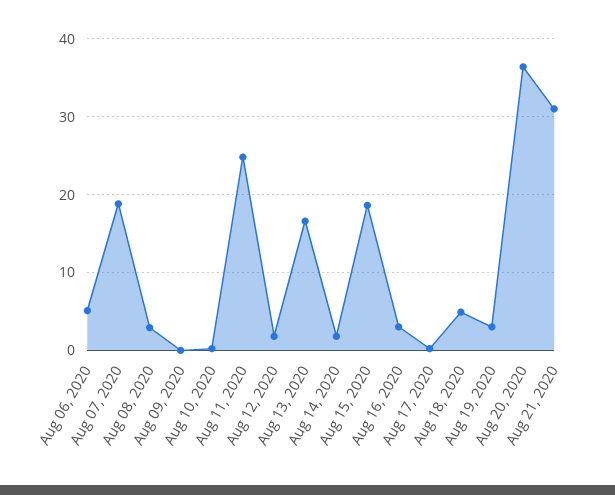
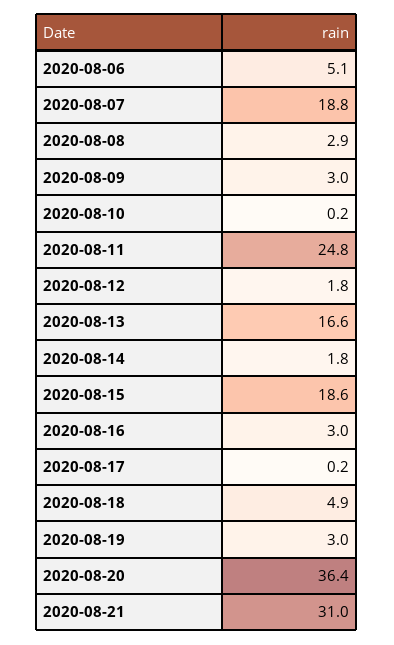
  {
    "Aug 06, 2020": 5.1,
    "Aug 07, 2020": 18.8,
    "Aug 08, 2020": 2.9,
-   "Aug 09, 2020": 0,
+   "Aug 09, 2020": 3,
    "Aug 10, 2020": 0.2,
    "Aug 11, 2020": 24.8,
    "Aug 12, 2020": 1.8,
    "Aug 13, 2020": 16.6,
    "Aug 14, 2020": 1.8,
    "Aug 15, 2020": 18.6,
    "Aug 16, 2020": 3,
    "Aug 17, 2020": 0.2,
    "Aug 18, 2020": 4.9,
    "Aug 19, 2020": 3,
    "Aug 20, 2020": 36.4,
    "Aug 21, 2020": 31
  }

